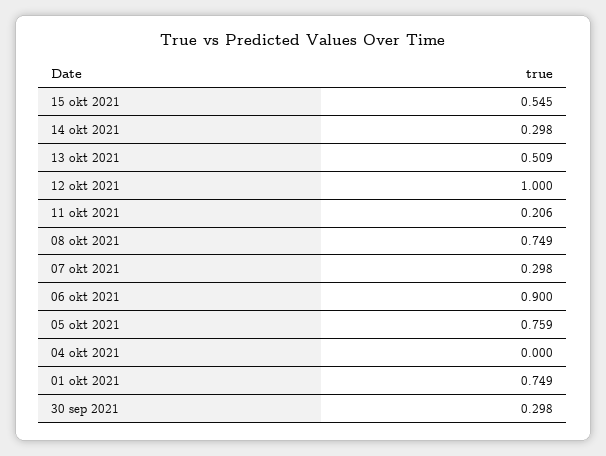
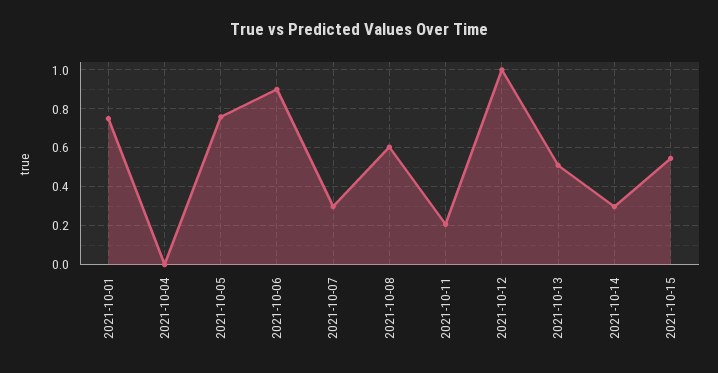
  {
    "15 okt 2021": 0.545,
    "14 okt 2021": 0.298,
    "13 okt 2021": 0.509,
    "12 okt 2021": 1,
    "11 okt 2021": 0.206,
-   "08 okt 2021": 0.749,
+   "08 okt 2021": 0.6,
    "07 okt 2021": 0.298,
    "06 okt 2021": 0.9,
    "05 okt 2021": 0.759,
    "04 okt 2021": 0,
-   "01 okt 2021": 0.749,
+   "01 okt 2021": 0.749
-   "30 sep 2021": 0.298
  }

